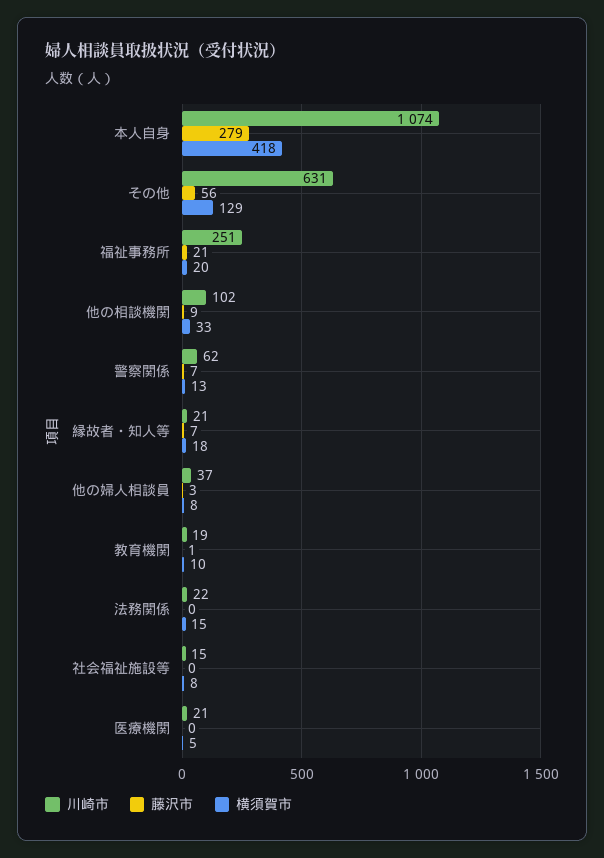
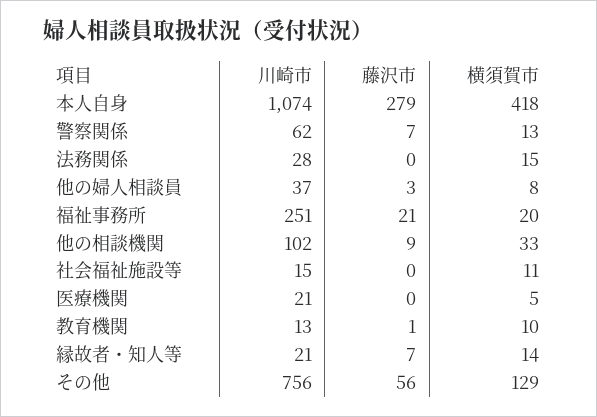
  {
    "川崎市": {
      "本人自身": 1074,
-     "その他": 631,
+     "その他": 756,
      "福祉事務所": 251,
      "他の相談機関": 102,
      "警察関係": 62,
      "縁故者・知人等": 21,
      "他の婦人相談員": 37,
-     "教育機関": 19,
+     "教育機関": 13,
-     "法務関係": 22,
+     "法務関係": 28,
      "社会福祉施設等": 15,
      "医療機関": 21
    },
    "藤沢市": {
      "本人自身": 279,
      "その他": 56,
      "福祉事務所": 21,
      "他の相談機関": 9,
      "警察関係": 7,
      "縁故者・知人等": 7,
      "他の婦人相談員": 3,
      "教育機関": 1,
      "法務関係": 0,
      "社会福祉施設等": 0,
      "医療機関": 0
    },
    "横須賀市": {
      "本人自身": 418,
      "その他": 129,
      "福祉事務所": 20,
      "他の相談機関": 33,
      "警察関係": 13,
-     "縁故者・知人等": 18,
+     "縁故者・知人等": 14,
      "他の婦人相談員": 8,
      "教育機関": 10,
      "法務関係": 15,
-     "社会福祉施設等": 8,
+     "社会福祉施設等": 11,
      "医療機関": 5
    }
  }

